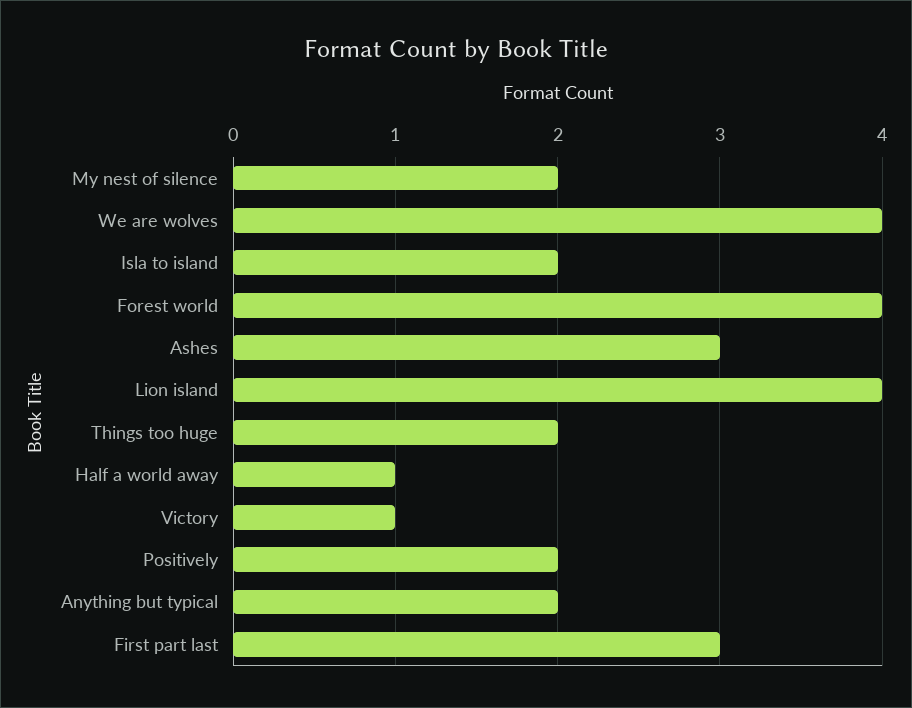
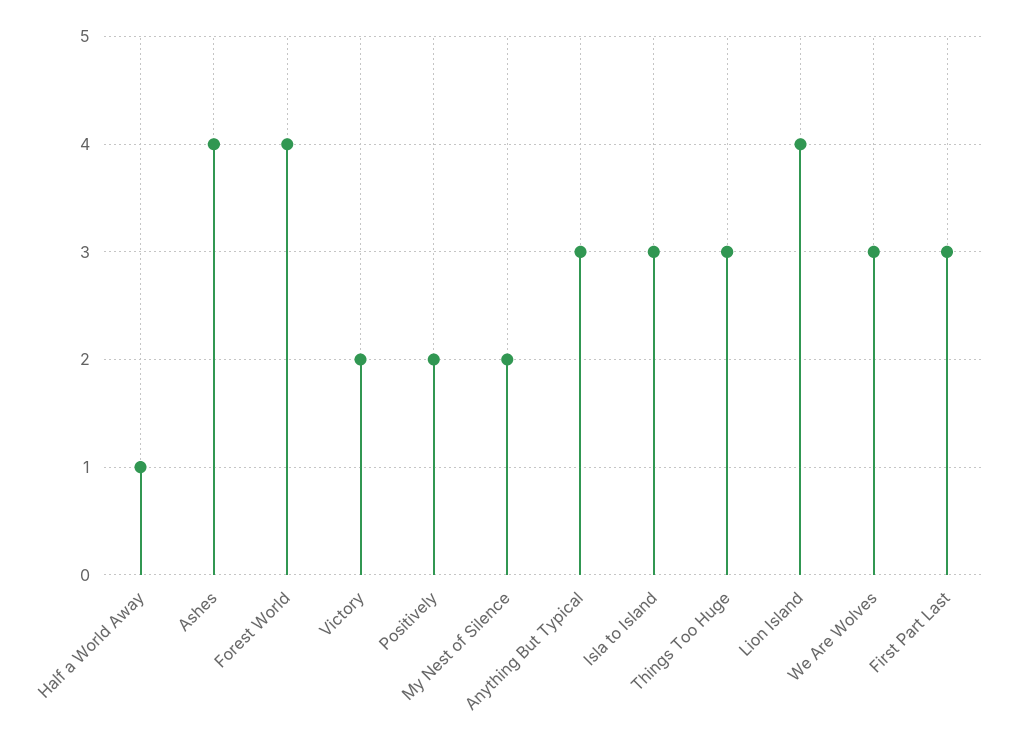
  {
    "My nest of silence": 2,
-   "We are wolves": 4,
+   "We are wolves": 3,
-   "Isla to island": 2,
+   "Isla to island": 3,
    "Forest world": 4,
-   "Ashes": 3,
+   "Ashes": 4,
    "Lion island": 4,
-   "Things too huge": 2,
+   "Things too huge": 3,
    "Half a world away": 1,
-   "Victory": 1,
+   "Victory": 2,
    "Positively": 2,
-   "Anything but typical": 2,
+   "Anything but typical": 3,
    "First part last": 3
  }

